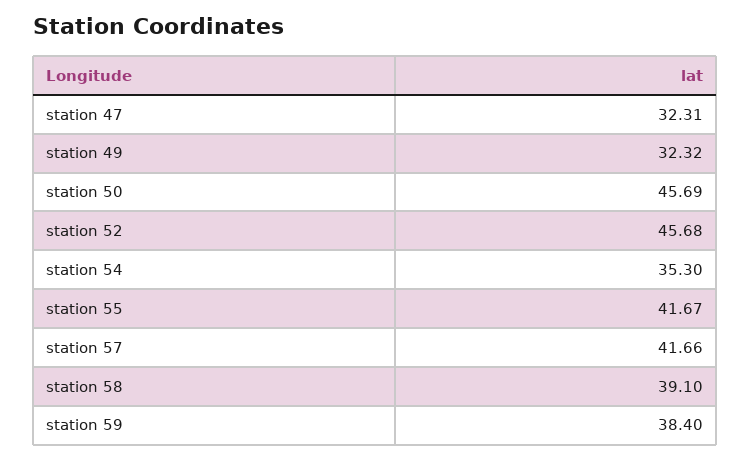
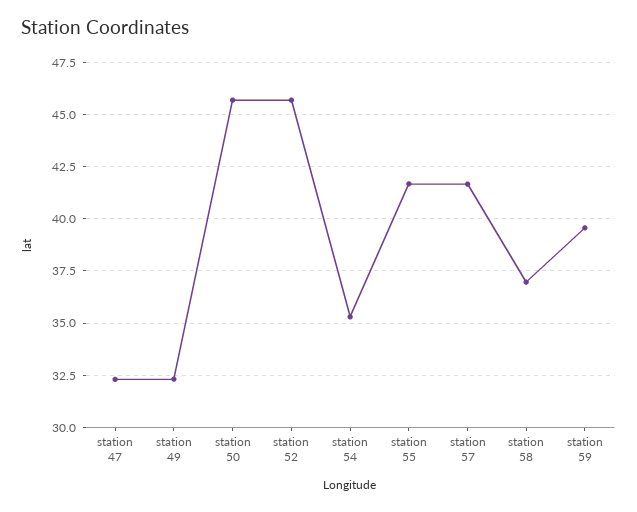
  {
    "station 47": 32.31,
    "station 49": 32.32,
    "station 50": 45.69,
    "station 52": 45.68,
    "station 54": 35.3,
    "station 55": 41.67,
    "station 57": 41.66,
-   "station 58": 39.1,
+   "station 58": 37,
-   "station 59": 38.4
+   "station 59": 39.5
  }

